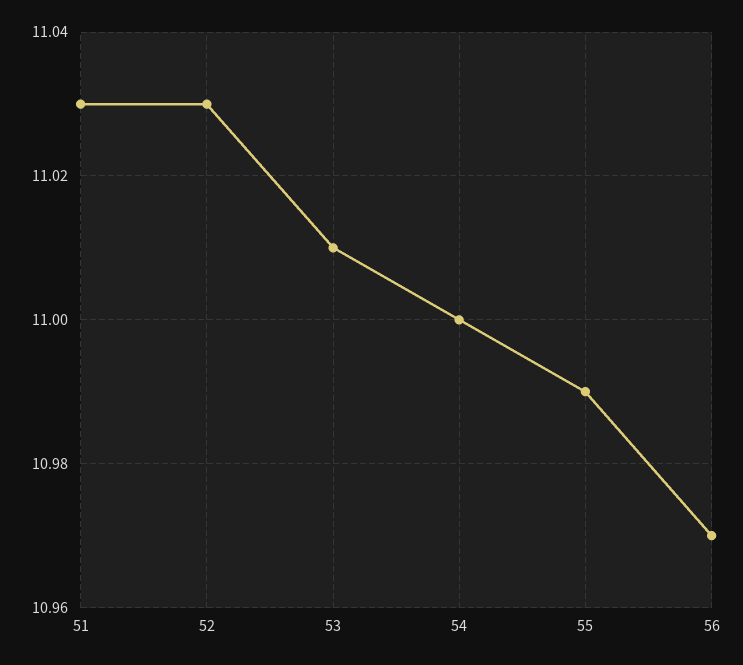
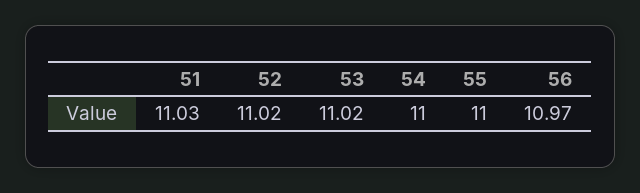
  {
    "51": 11.03,
-   "52": 11.03,
+   "52": 11.02,
-   "53": 11.01,
+   "53": 11.02,
    "54": 11,
-   "55": 10.99,
+   "55": 11,
    "56": 10.97
  }

